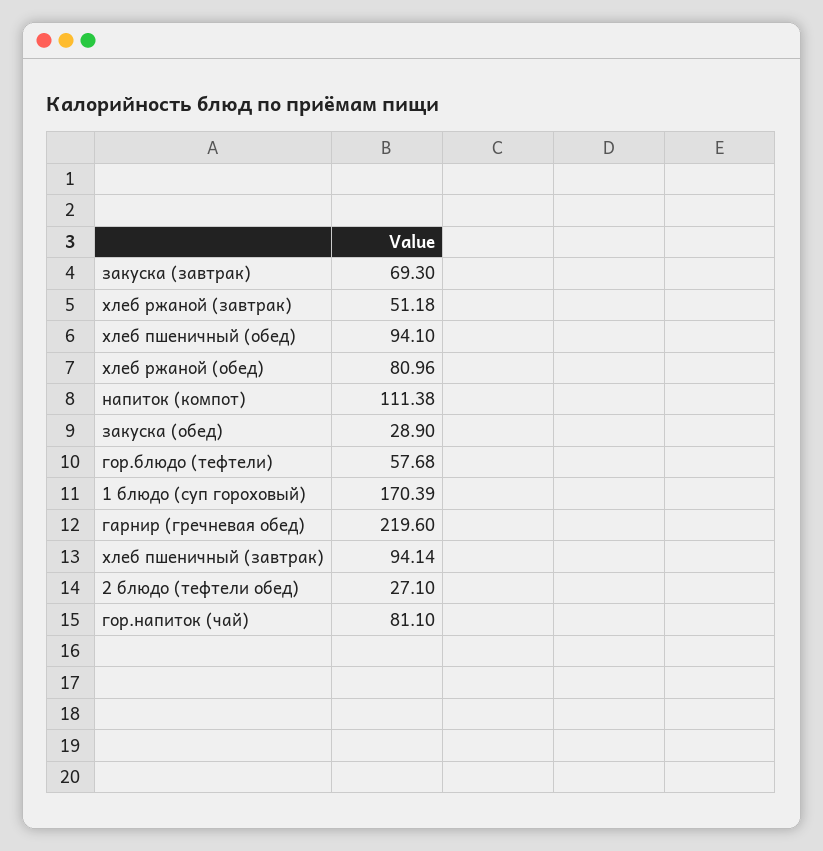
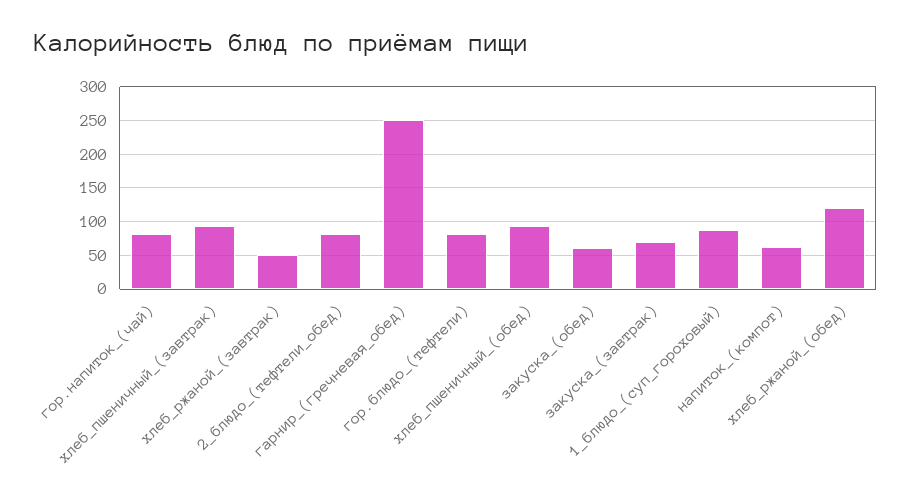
  {
    "закуска (завтрак)": 69.3,
    "хлеб ржаной (завтрак)": 51.18,
    "хлеб пшеничный (обед)": 94.1,
-   "хлеб ржаной (обед)": 80.96,
+   "хлеб ржаной (обед)": 120,
-   "напиток (компот)": 111.38,
+   "напиток (компот)": 60,
-   "закуска (обед)": 28.9,
+   "закуска (обед)": 60,
-   "гор.блюдо (тефтели)": 57.68,
+   "гор.блюдо (тефтели)": 80,
-   "1 блюдо (суп гороховый)": 170.39,
+   "1 блюдо (суп гороховый)": 90,
-   "гарнир (гречневая обед)": 219.6,
+   "гарнир (гречневая обед)": 250,
    "хлеб пшеничный (завтрак)": 94.14,
-   "2 блюдо (тефтели обед)": 27.1,
+   "2 блюдо (тефтели обед)": 80,
    "гор.напиток (чай)": 81.1
  }

